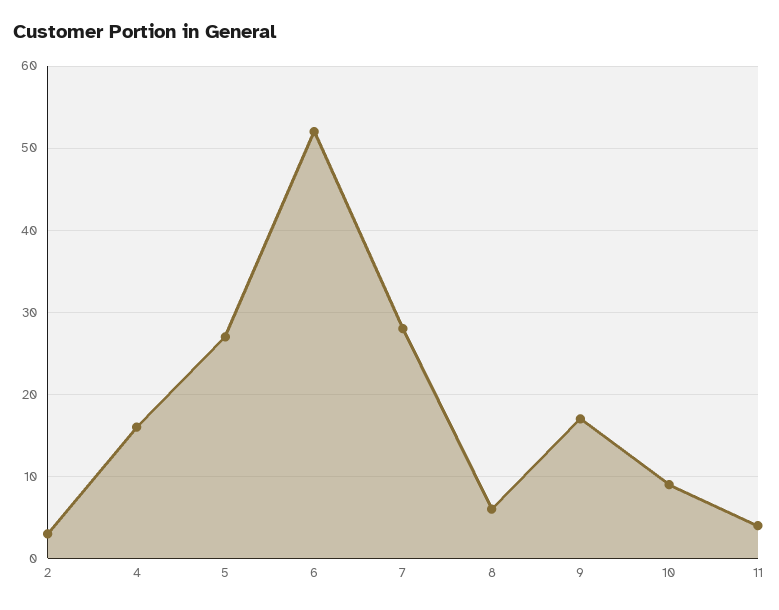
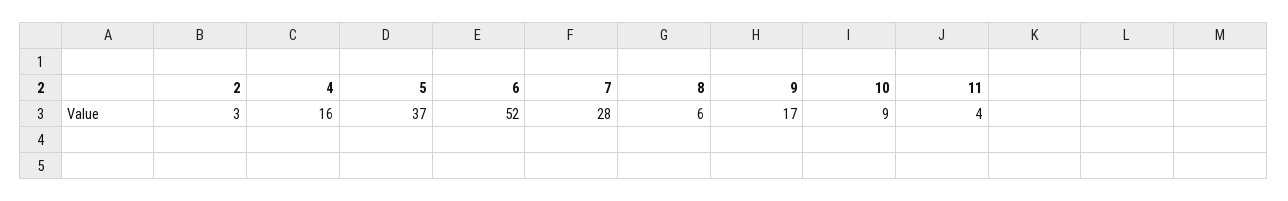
  {
    "2": 3,
    "4": 16,
-   "5": 27,
+   "5": 37,
    "6": 52,
    "7": 28,
    "8": 6,
    "9": 17,
    "10": 9,
    "11": 4
  }

